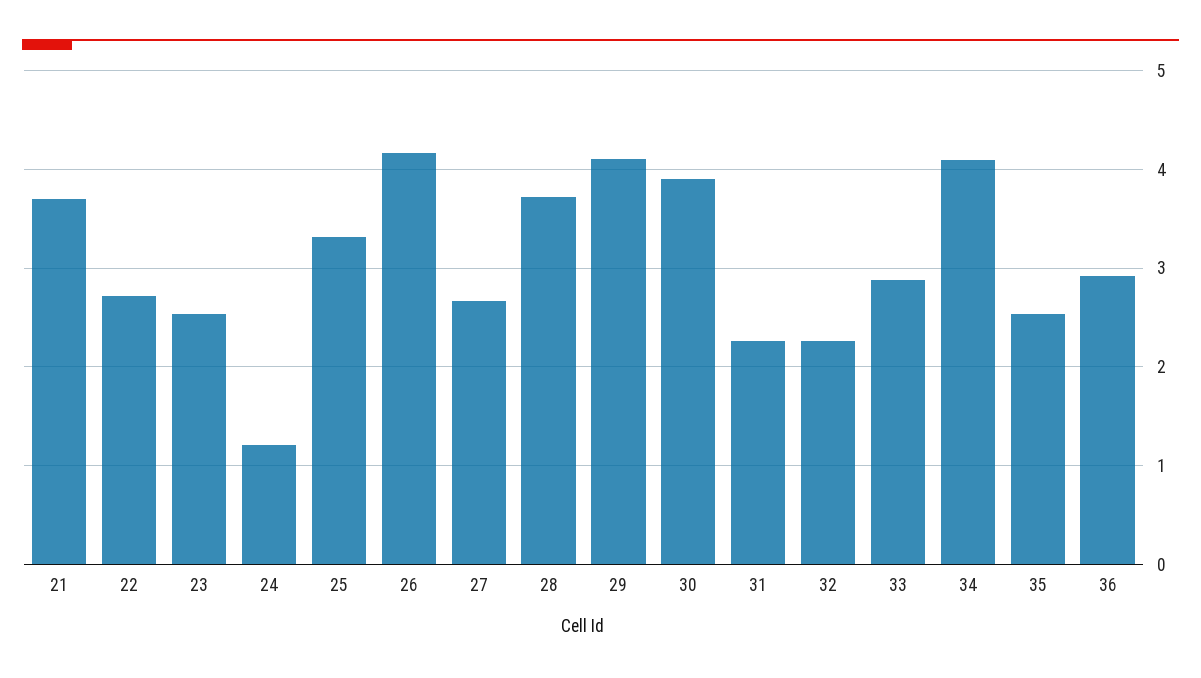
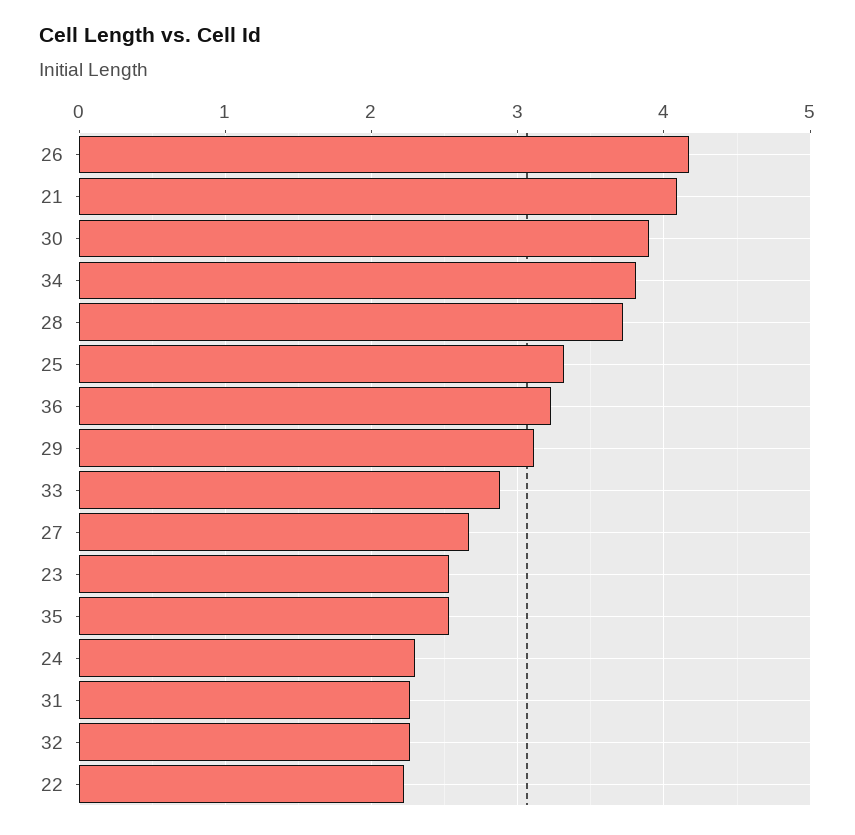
  {
-   "21": 3.7,
+   "21": 4.1,
-   "22": 2.7,
+   "22": 2.2,
    "23": 2.5,
-   "24": 1.2,
+   "24": 2.3,
    "25": 3.3,
    "26": 4.2,
    "27": 2.7,
    "28": 3.7,
-   "29": 4.1,
+   "29": 3.1,
    "30": 3.9,
    "31": 2.3,
    "32": 2.3,
    "33": 2.9,
-   "34": 4.1,
+   "34": 3.8,
    "35": 2.5,
-   "36": 2.9
+   "36": 3.2
  }

